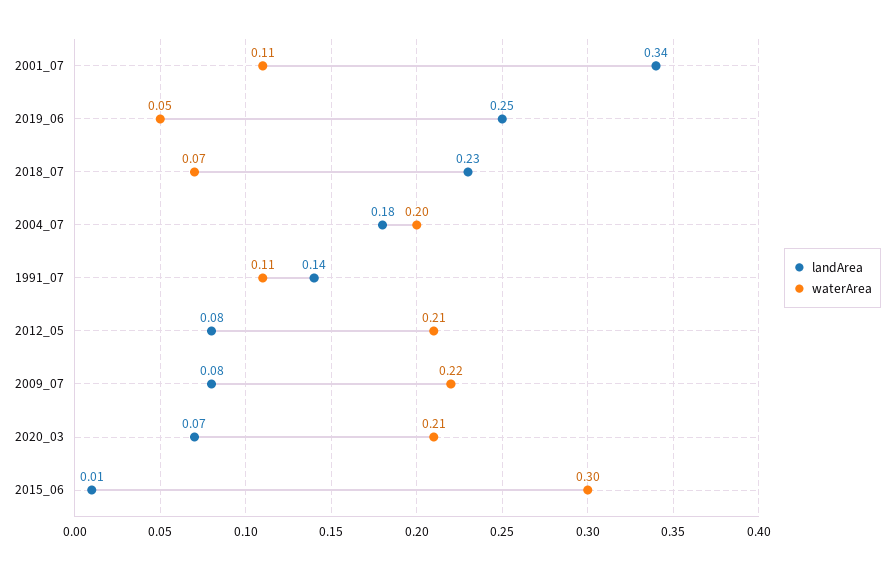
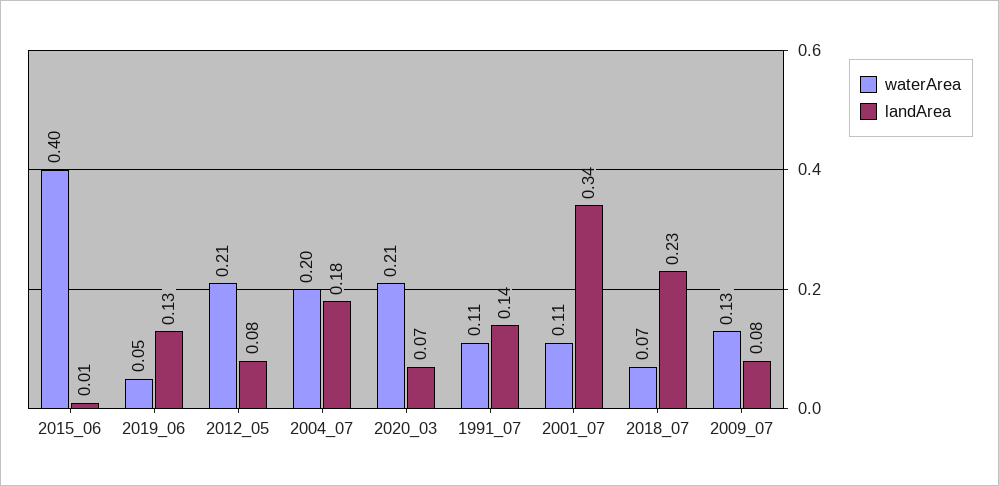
  {
    "landArea": {
      "2001_07": 0.34,
-     "2019_06": 0.25,
+     "2019_06": 0.13,
      "2018_07": 0.23,
      "2004_07": 0.18,
      "1991_07": 0.14,
      "2012_05": 0.08,
      "2009_07": 0.08,
      "2020_03": 0.07,
      "2015_06": 0.01
    },
    "waterArea": {
      "2001_07": 0.11,
      "2019_06": 0.05,
      "2018_07": 0.07,
      "2004_07": 0.2,
      "1991_07": 0.11,
      "2012_05": 0.21,
-     "2009_07": 0.22,
+     "2009_07": 0.13,
      "2020_03": 0.21,
-     "2015_06": 0.3
+     "2015_06": 0.4
    }
  }

